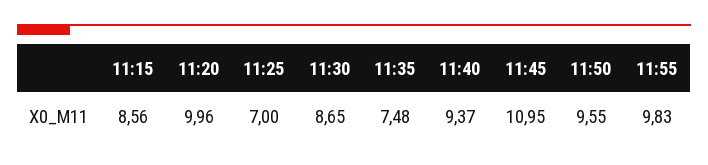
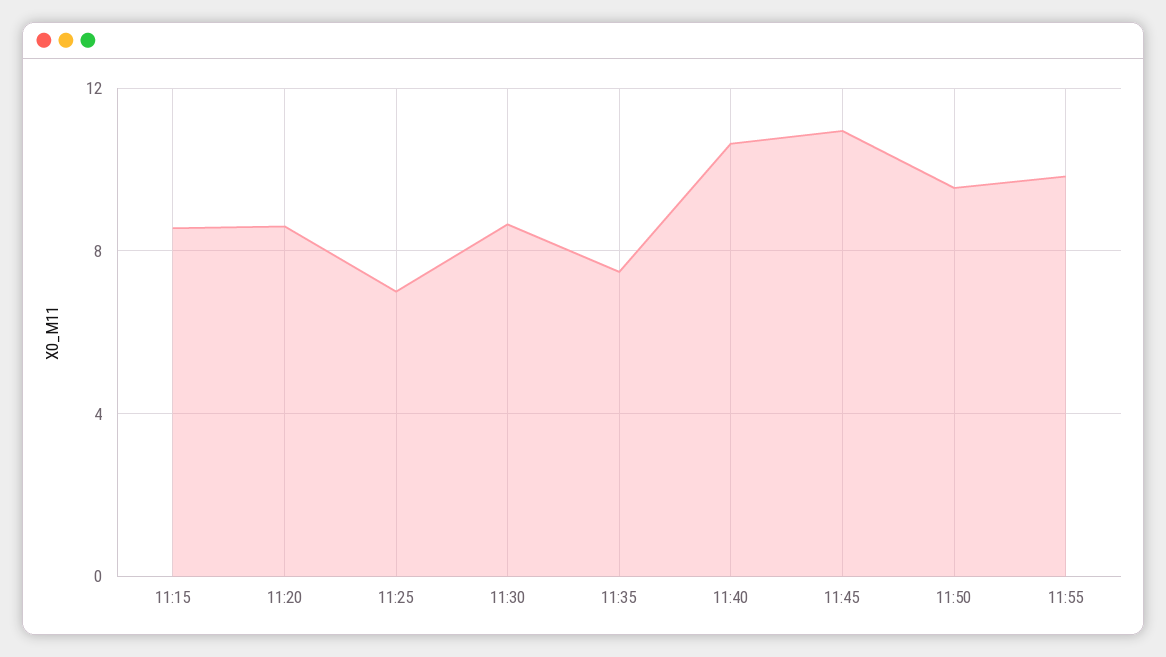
  {
    "11:15": 8.56,
-   "11:20": 9.96,
+   "11:20": 8.5,
    "11:25": 7,
    "11:30": 8.65,
    "11:35": 7.48,
-   "11:40": 9.37,
+   "11:40": 10.5,
    "11:45": 10.95,
    "11:50": 9.55,
    "11:55": 9.83
  }

